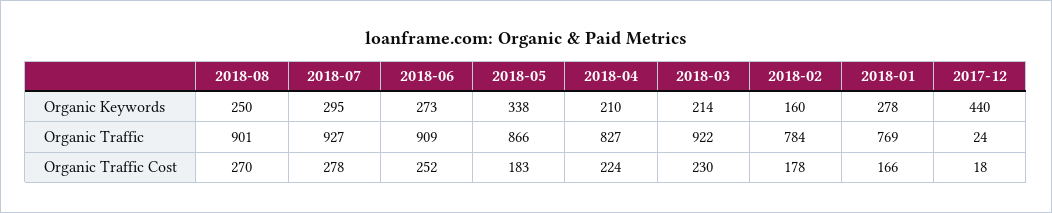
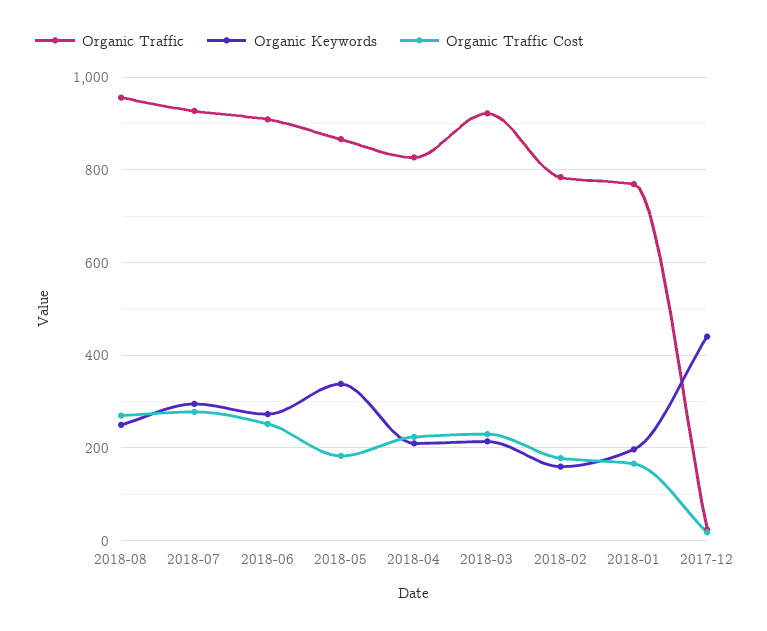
  {
    "Organic Keywords": {
      "2018-08": 250,
      "2018-07": 295,
      "2018-06": 273,
      "2018-05": 338,
      "2018-04": 210,
      "2018-03": 214,
      "2018-02": 160,
-     "2018-01": 278,
+     "2018-01": 200,
      "2017-12": 440
    },
    "Organic Traffic": {
-     "2018-08": 901,
+     "2018-08": 960,
      "2018-07": 927,
      "2018-06": 909,
      "2018-05": 866,
      "2018-04": 827,
      "2018-03": 922,
      "2018-02": 784,
      "2018-01": 769,
      "2017-12": 24
    },
    "Organic Traffic Cost": {
      "2018-08": 270,
      "2018-07": 278,
      "2018-06": 252,
      "2018-05": 183,
      "2018-04": 224,
      "2018-03": 230,
      "2018-02": 178,
      "2018-01": 166,
      "2017-12": 18
    }
  }

